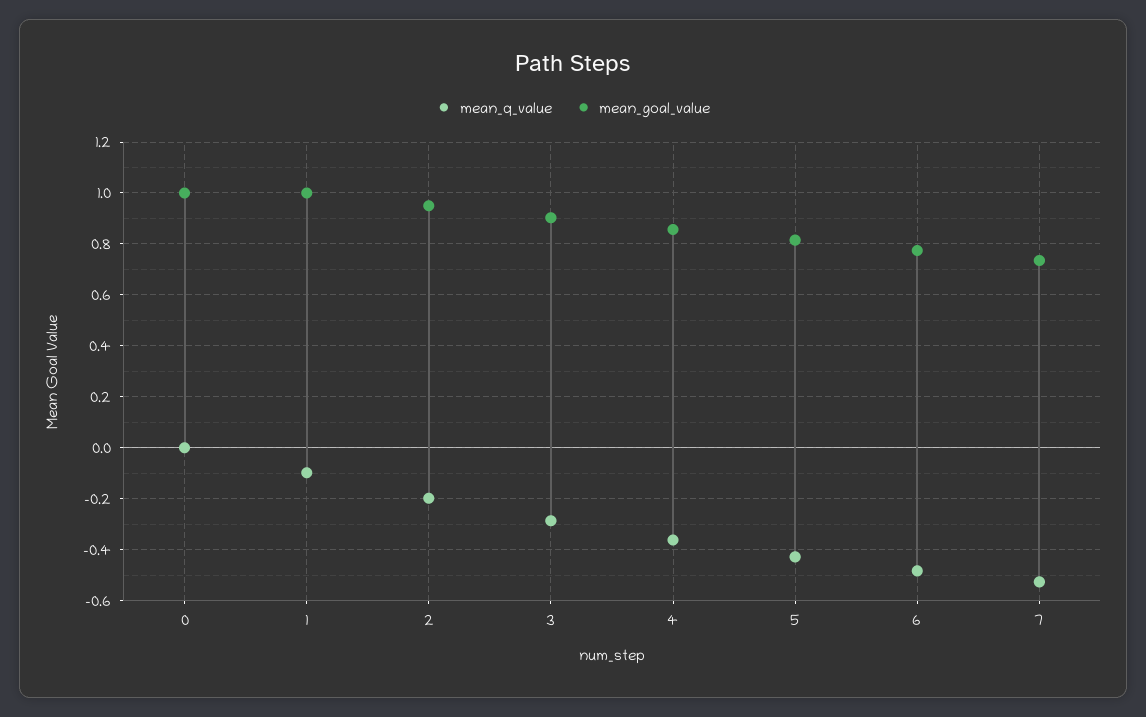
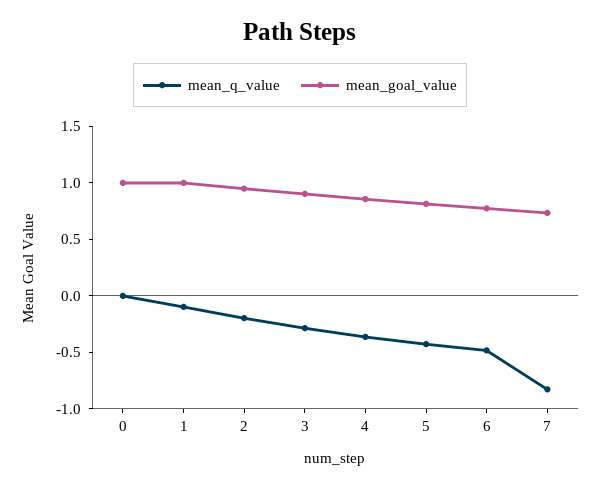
  {
    "mean_q_value": {
      "0": 0,
      "1": -0.1,
      "2": -0.2,
      "3": -0.275,
      "4": -0.35,
      "5": -0.425,
      "6": -0.475,
-     "7": -0.525
+     "7": -0.8
    },
    "mean_goal_value": {
      "0": 1,
      "1": 1,
      "2": 0.95,
      "3": 0.9,
      "4": 0.85,
      "5": 0.825,
      "6": 0.775,
      "7": 0.725
    }
  }

